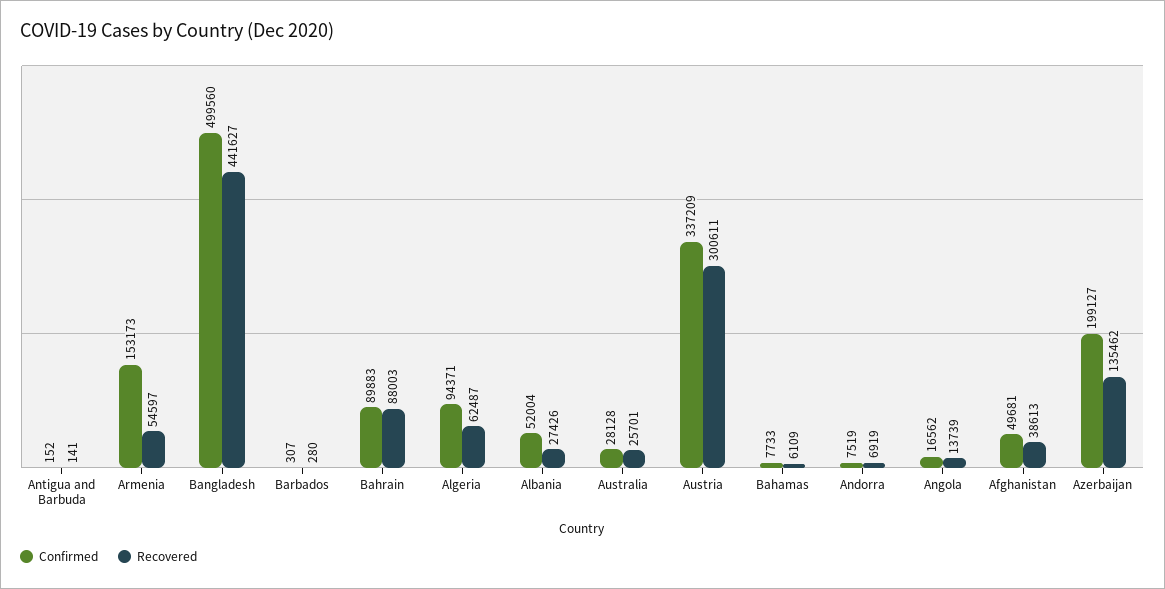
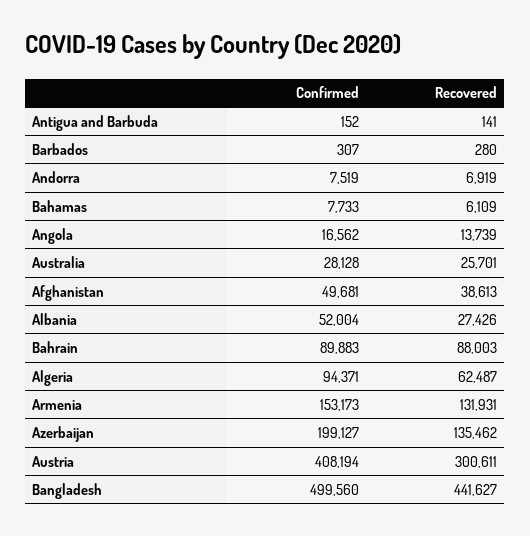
  {
    "Confirmed": {
      "Antigua and Barbuda": 152,
      "Armenia": 153173,
      "Bangladesh": 499560,
      "Barbados": 307,
      "Bahrain": 89883,
      "Algeria": 94371,
      "Albania": 52004,
      "Australia": 28128,
-     "Austria": 337209,
+     "Austria": 408194,
      "Bahamas": 7733,
      "Andorra": 7519,
      "Angola": 16562,
      "Afghanistan": 49681,
      "Azerbaijan": 199127
    },
    "Recovered": {
      "Antigua and Barbuda": 141,
-     "Armenia": 54597,
+     "Armenia": 131931,
      "Bangladesh": 441627,
      "Barbados": 280,
      "Bahrain": 88003,
      "Algeria": 62487,
      "Albania": 27426,
      "Australia": 25701,
      "Austria": 300611,
      "Bahamas": 6109,
      "Andorra": 6919,
      "Angola": 13739,
      "Afghanistan": 38613,
      "Azerbaijan": 135462
    }
  }

